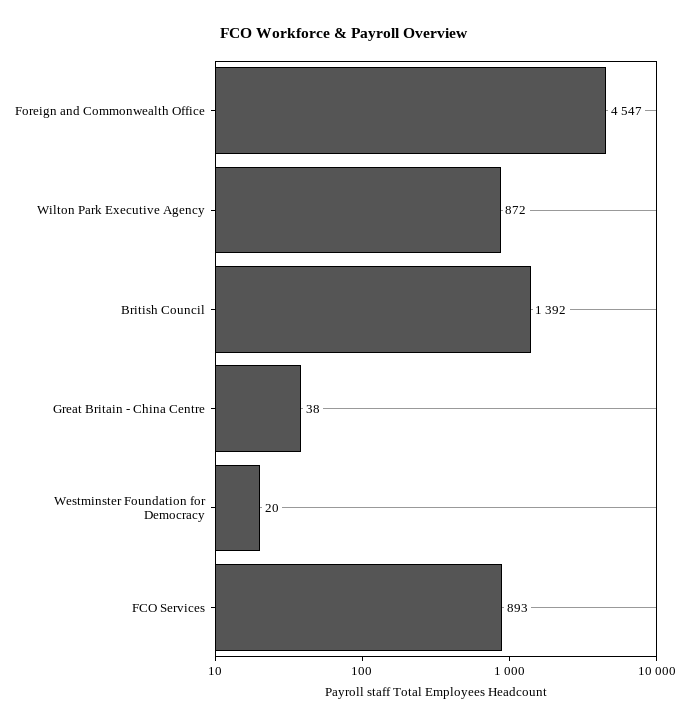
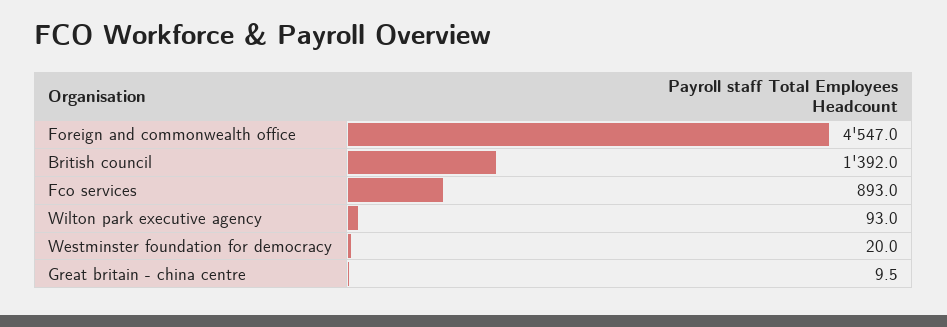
  {
    "Foreign and Commonwealth Office": 4547,
-   "Wilton Park Executive Agency": 872,
+   "Wilton Park Executive Agency": 93,
    "British Council": 1392,
-   "Great Britain - China Centre": 38,
+   "Great Britain - China Centre": 9.5,
    "Westminster Foundation for Democracy": 20,
    "FCO Services": 893
  }

